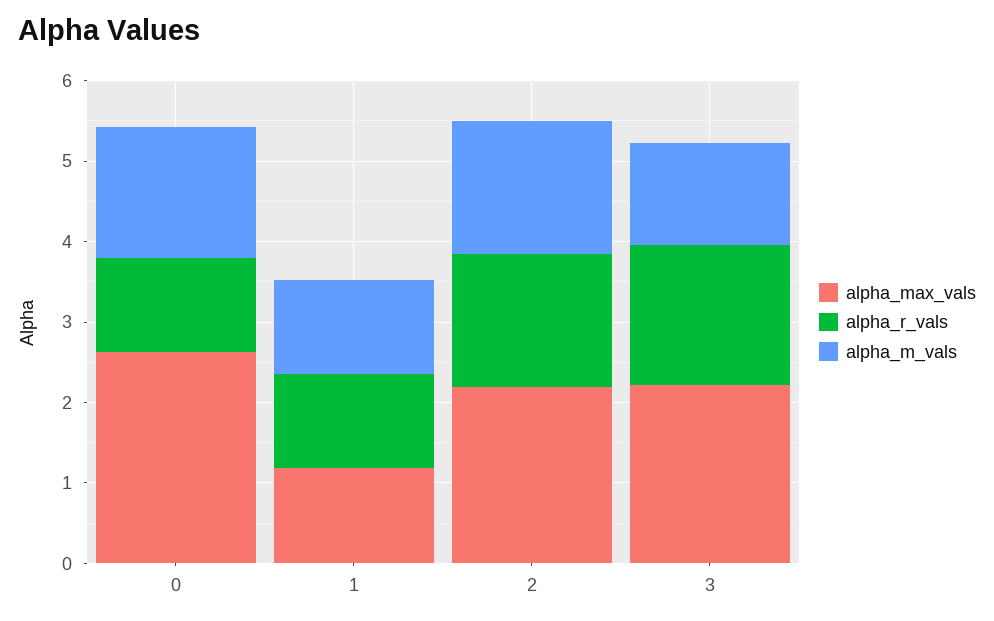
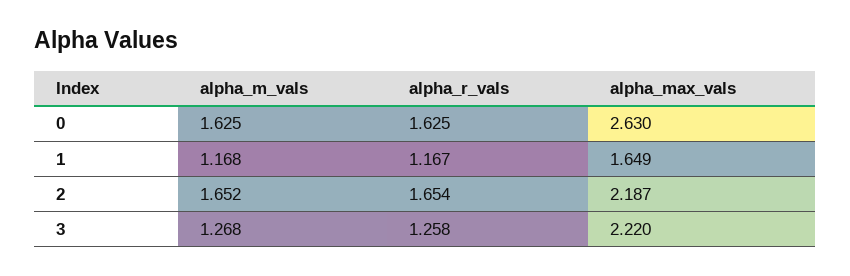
  {
    "alpha_max_vals": {
      "0": 2.63,
-     "1": 1.2,
+     "1": 1.649,
      "2": 2.187,
      "3": 2.22
    },
    "alpha_r_vals": {
-     "0": 1.2,
+     "0": 1.625,
      "1": 1.167,
      "2": 1.654,
-     "3": 1.8
+     "3": 1.258
    },
    "alpha_m_vals": {
      "0": 1.625,
      "1": 1.168,
      "2": 1.652,
      "3": 1.268
    }
  }

